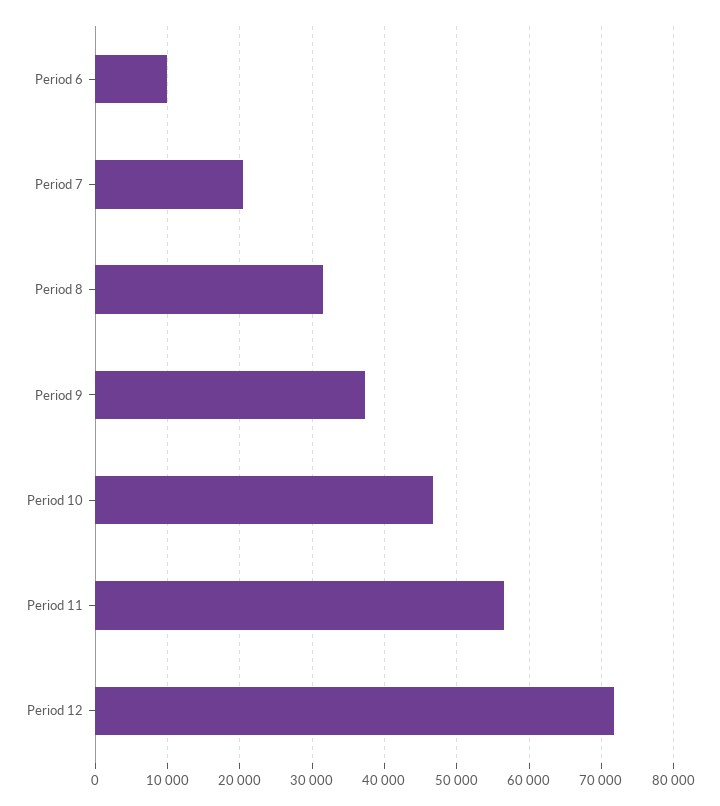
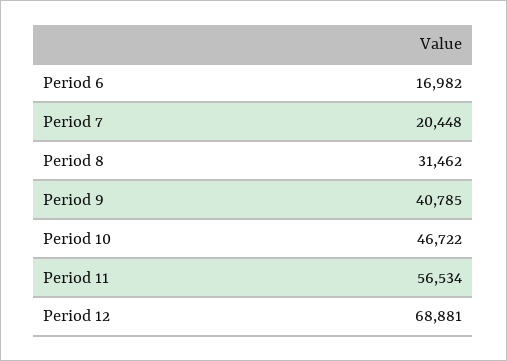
  {
-   "Period 6": 10000,
+   "Period 6": 16982,
    "Period 7": 20448,
    "Period 8": 31462,
-   "Period 9": 37000,
+   "Period 9": 40785,
    "Period 10": 46722,
    "Period 11": 56534,
-   "Period 12": 72000
+   "Period 12": 68881
  }

